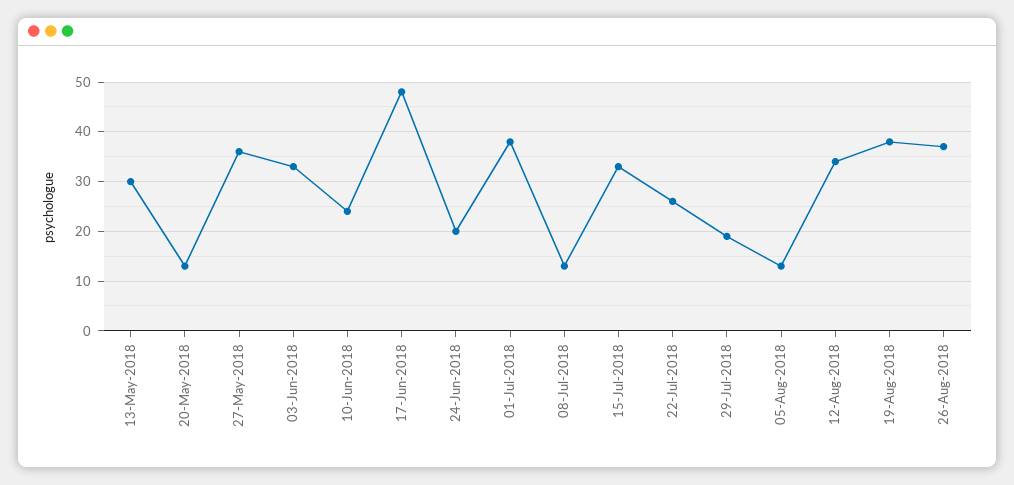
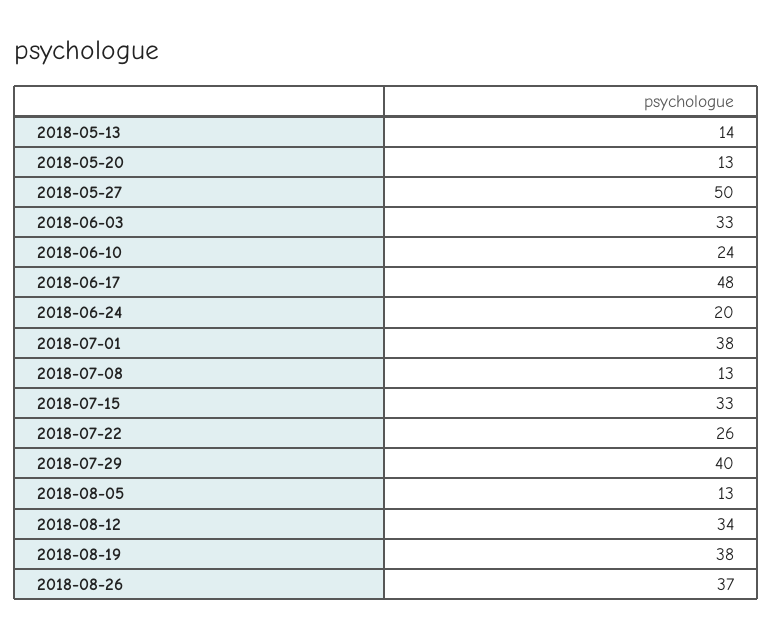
  {
-   "13-May-2018": 30,
+   "13-May-2018": 14,
    "20-May-2018": 13,
-   "27-May-2018": 35,
+   "27-May-2018": 50,
    "03-Jun-2018": 33,
    "10-Jun-2018": 24,
    "17-Jun-2018": 48,
    "24-Jun-2018": 20,
    "01-Jul-2018": 38,
    "08-Jul-2018": 13,
    "15-Jul-2018": 33,
    "22-Jul-2018": 26,
-   "29-Jul-2018": 20,
+   "29-Jul-2018": 40,
    "05-Aug-2018": 13,
    "12-Aug-2018": 34,
    "19-Aug-2018": 38,
    "26-Aug-2018": 37
  }

